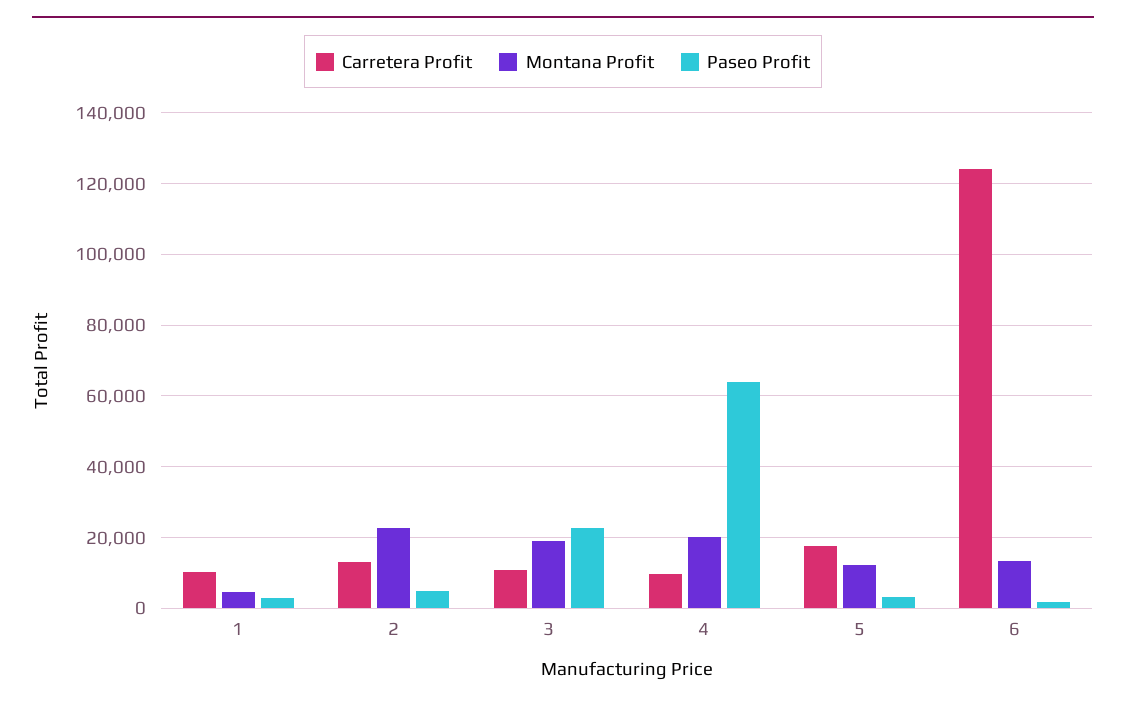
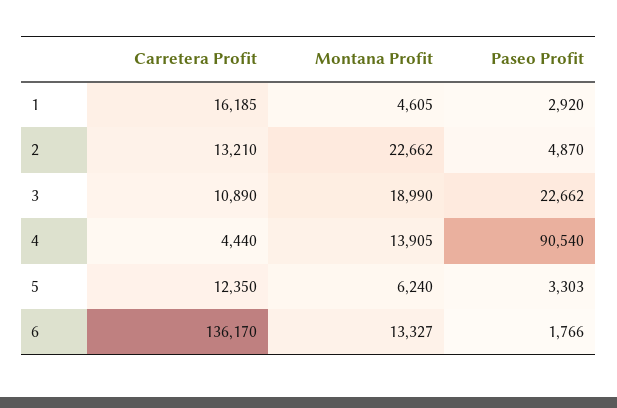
  {
    "Carretera Profit": {
-     "1": 10000,
+     "1": 16185,
      "2": 13210,
      "3": 10890,
-     "4": 10000,
+     "4": 4440,
-     "5": 18000,
+     "5": 12350,
-     "6": 124000
+     "6": 136170
    },
    "Montana Profit": {
      "1": 4605,
      "2": 22662,
      "3": 18990,
-     "4": 20000,
+     "4": 13905,
-     "5": 12000,
+     "5": 6240,
      "6": 13327
    },
    "Paseo Profit": {
      "1": 2920,
      "2": 4870,
      "3": 22662,
-     "4": 64000,
+     "4": 90540,
      "5": 3303,
      "6": 1766
    }
  }

